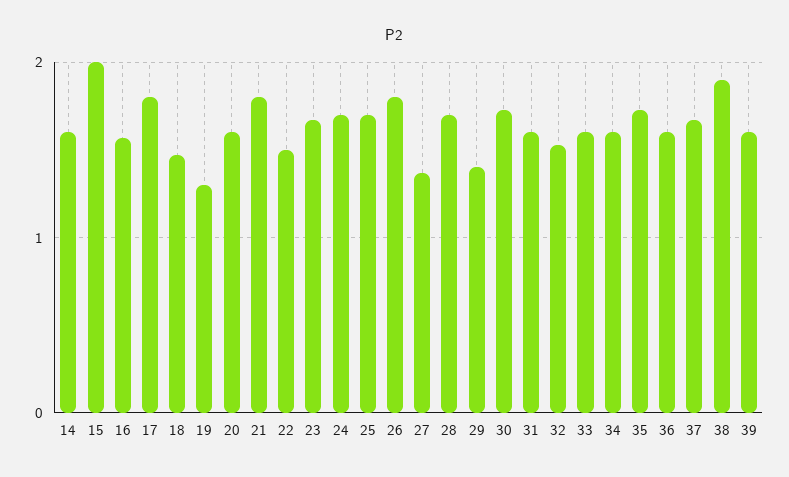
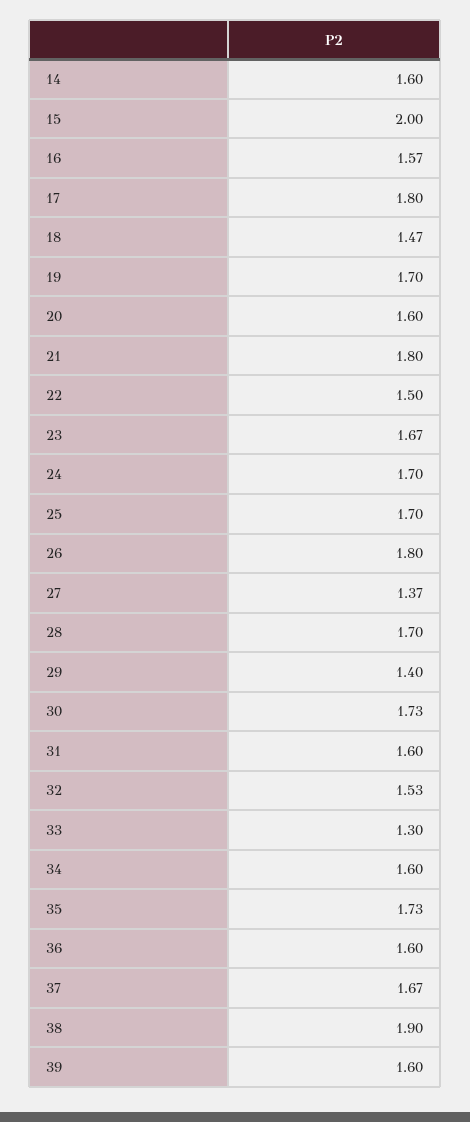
  {
    "14": 1.6,
    "15": 2,
    "16": 1.57,
    "17": 1.8,
    "18": 1.47,
-   "19": 1.3,
+   "19": 1.7,
    "20": 1.6,
    "21": 1.8,
    "22": 1.5,
    "23": 1.67,
    "24": 1.7,
    "25": 1.7,
    "26": 1.8,
    "27": 1.37,
    "28": 1.7,
    "29": 1.4,
    "30": 1.73,
    "31": 1.6,
    "32": 1.53,
-   "33": 1.6,
+   "33": 1.3,
    "34": 1.6,
    "35": 1.73,
    "36": 1.6,
    "37": 1.67,
    "38": 1.9,
    "39": 1.6
  }

